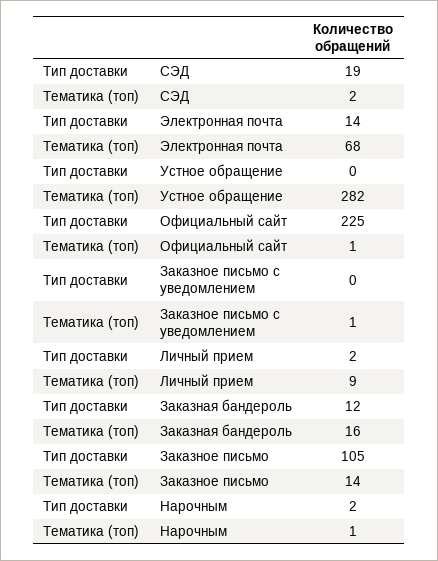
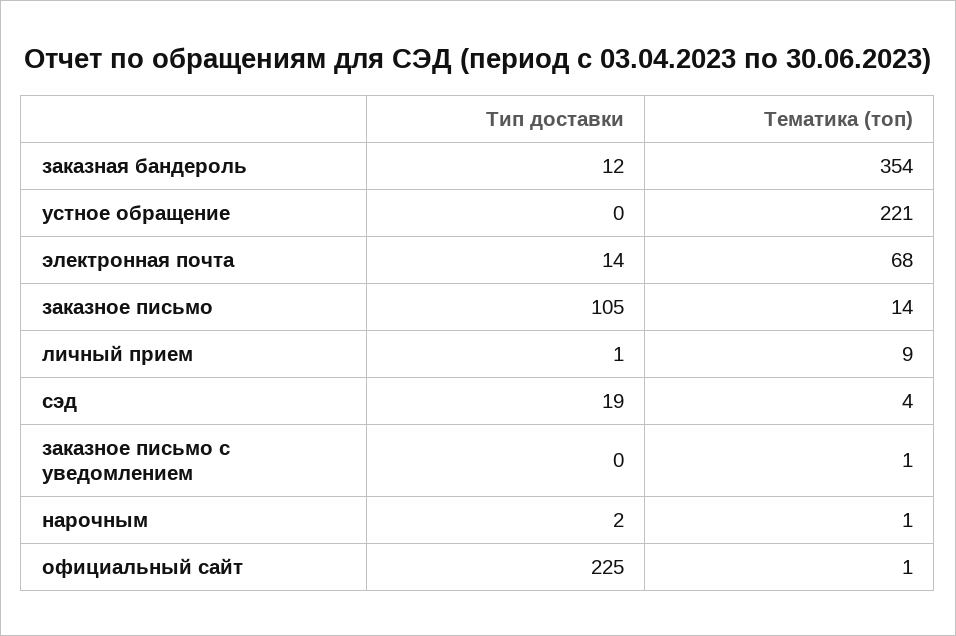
  {
    "Тип доставки": {
      "СЭД": 19,
      "Электронная почта": 14,
      "Устное обращение": 0,
      "Официальный сайт": 225,
      "Заказное письмо с уведомлением": 0,
-     "Личный прием": 2,
+     "Личный прием": 1,
      "Заказная бандероль": 12,
      "Заказное письмо": 105,
      "Нарочным": 2
    },
    "Тематика (топ)": {
-     "СЭД": 2,
+     "СЭД": 4,
      "Электронная почта": 68,
-     "Устное обращение": 282,
+     "Устное обращение": 221,
      "Официальный сайт": 1,
      "Заказное письмо с уведомлением": 1,
      "Личный прием": 9,
-     "Заказная бандероль": 16,
+     "Заказная бандероль": 354,
      "Заказное письмо": 14,
      "Нарочным": 1
    }
  }

